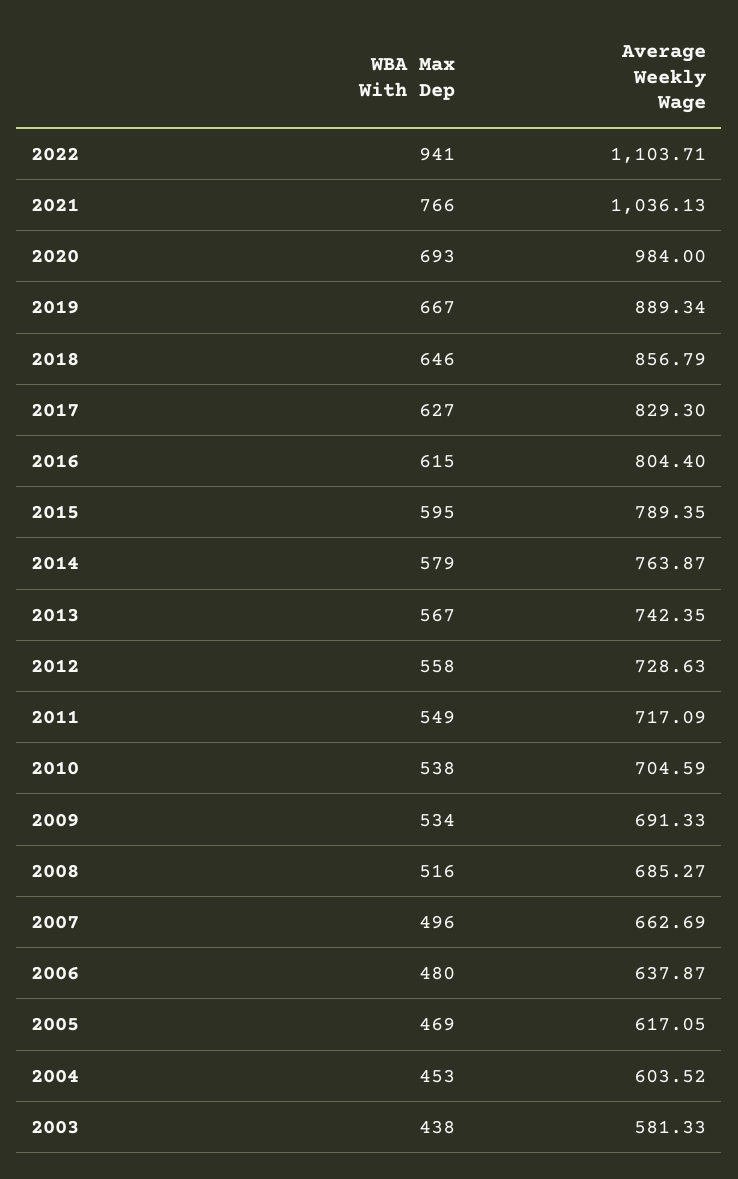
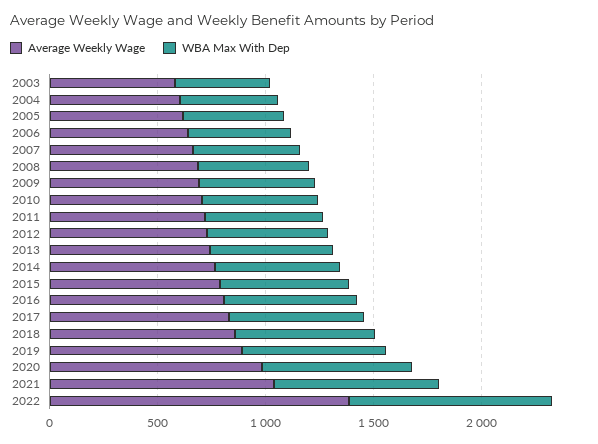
  {
    "WBA Max With Dep": {
      "2022": 941,
      "2021": 766,
      "2020": 693,
      "2019": 667,
      "2018": 646,
      "2017": 627,
      "2016": 615,
      "2015": 595,
      "2014": 579,
      "2013": 567,
      "2012": 558,
      "2011": 549,
      "2010": 538,
      "2009": 534,
      "2008": 516,
      "2007": 496,
      "2006": 480,
      "2005": 469,
      "2004": 453,
      "2003": 438
    },
    "Average Weekly Wage": {
-     "2022": 1103.71,
+     "2022": 1400,
      "2021": 1036.13,
      "2020": 984,
      "2019": 889.34,
      "2018": 856.79,
      "2017": 829.3,
      "2016": 804.4,
      "2015": 789.35,
      "2014": 763.87,
      "2013": 742.35,
      "2012": 728.63,
      "2011": 717.09,
      "2010": 704.59,
      "2009": 691.33,
      "2008": 685.27,
      "2007": 662.69,
      "2006": 637.87,
      "2005": 617.05,
      "2004": 603.52,
      "2003": 581.33
    }
  }

